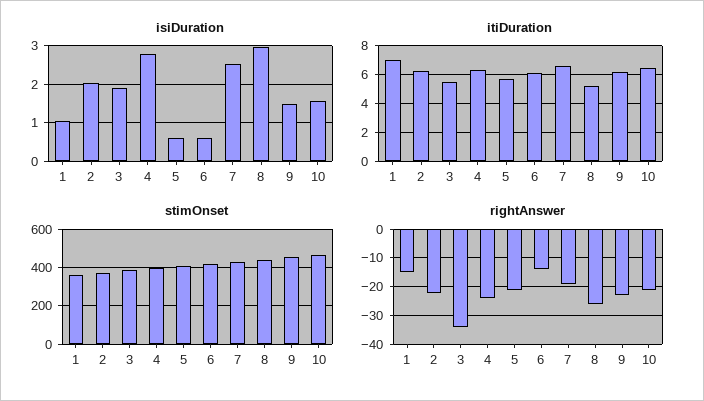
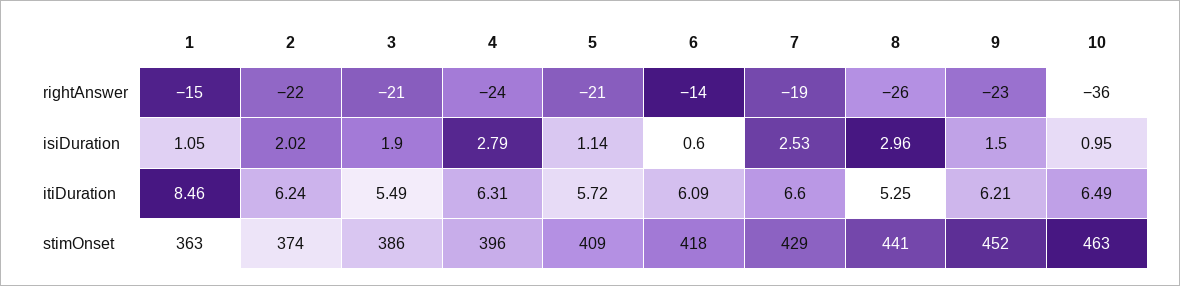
  {
    "isiDuration": {
      "1": 1.05,
      "2": 2.02,
      "3": 1.9,
      "4": 2.79,
-     "5": 0.6,
+     "5": 1.14,
      "6": 0.6,
      "7": 2.53,
      "8": 2.96,
      "9": 1.5,
-     "10": 1.6
+     "10": 0.95
    },
    "itiDuration": {
-     "1": 7,
+     "1": 8.46,
      "2": 6.24,
      "3": 5.49,
      "4": 6.31,
      "5": 5.72,
      "6": 6.09,
      "7": 6.6,
      "8": 5.25,
      "9": 6.21,
      "10": 6.49
    },
    "stimOnset": {
      "1": 363,
      "2": 374,
      "3": 386,
      "4": 396,
      "5": 409,
      "6": 418,
      "7": 429,
      "8": 441,
      "9": 452,
      "10": 463
    },
    "rightAnswer": {
      "1": -15,
      "2": -22,
-     "3": -35,
+     "3": -21,
      "4": -24,
      "5": -21,
      "6": -14,
      "7": -19,
      "8": -26,
      "9": -23,
-     "10": -20
+     "10": -36
    }
  }

